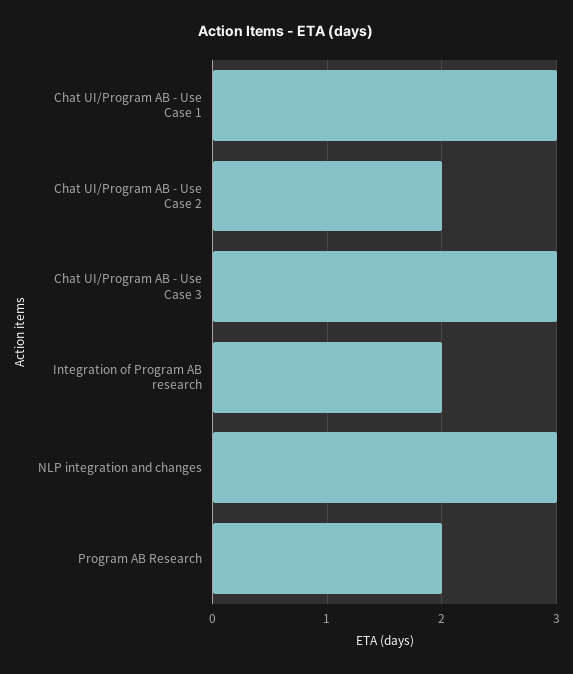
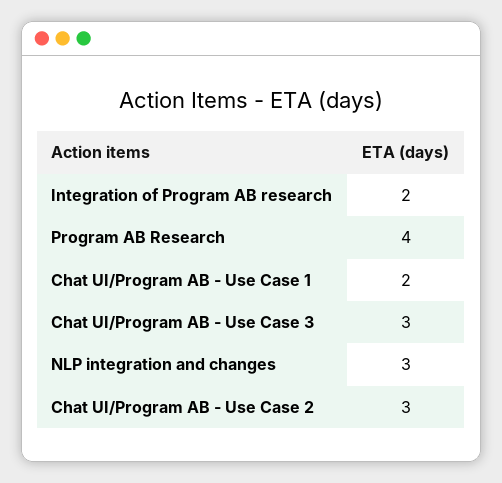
  {
-   "Chat UI/Program AB - Use Case 1": 3,
+   "Chat UI/Program AB - Use Case 1": 2,
-   "Chat UI/Program AB - Use Case 2": 2,
+   "Chat UI/Program AB - Use Case 2": 3,
    "Chat UI/Program AB - Use Case 3": 3,
    "Integration of Program AB research": 2,
    "NLP integration and changes": 3,
-   "Program AB Research": 2
+   "Program AB Research": 4
  }

